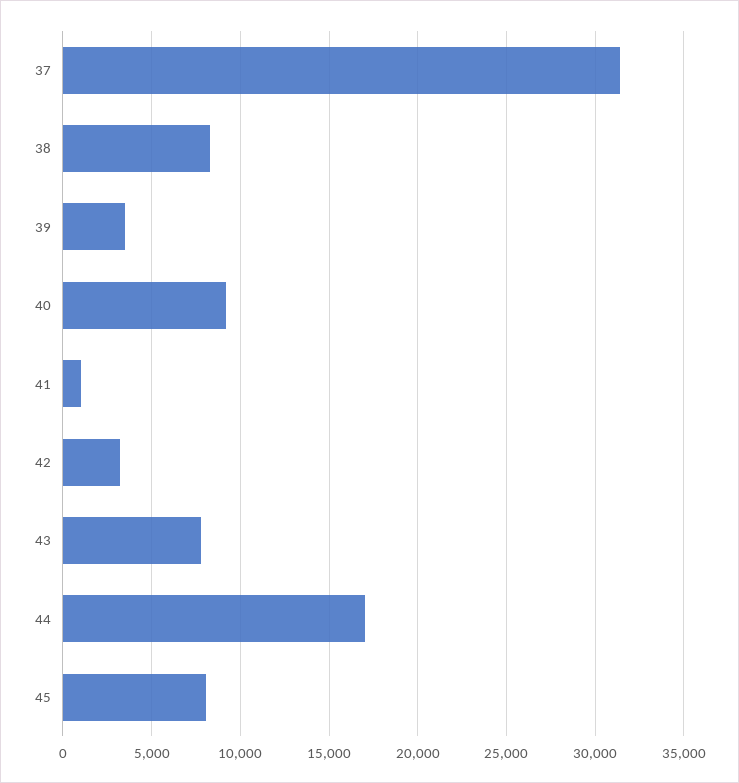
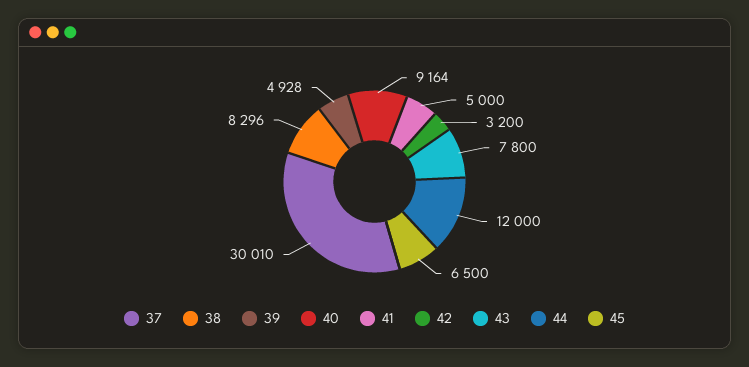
  {
-   "37": 31500,
+   "37": 30010,
    "38": 8296,
-   "39": 3500,
+   "39": 4928,
    "40": 9164,
-   "41": 1000,
+   "41": 5000,
    "42": 3200,
    "43": 7800,
-   "44": 17000,
+   "44": 12000,
-   "45": 8000
+   "45": 6500
  }

